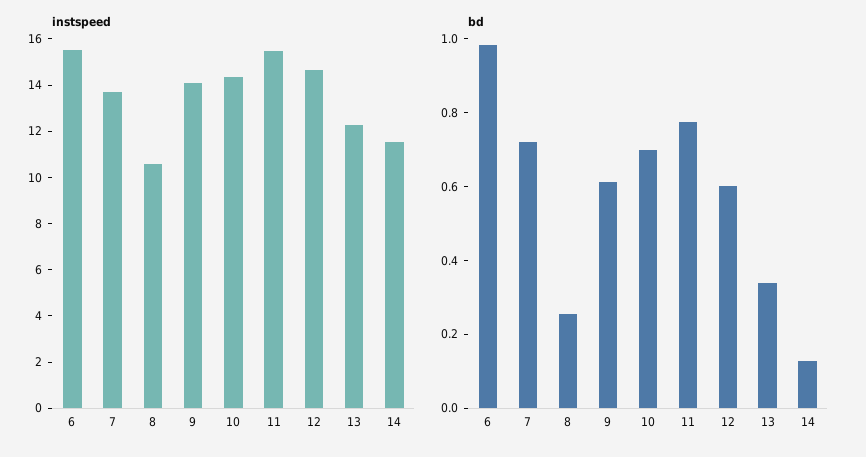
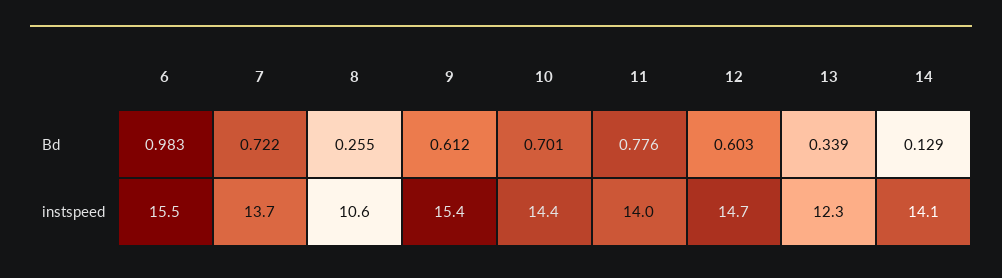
  {
    "instspeed": {
      "6": 15.5,
      "7": 13.7,
      "8": 10.6,
-     "9": 14,
+     "9": 15.4,
      "10": 14.4,
-     "11": 15.5,
+     "11": 14,
      "12": 14.7,
      "13": 12.3,
-     "14": 11.5
+     "14": 14.1
    },
    "bd": {
      "6": 0.983,
      "7": 0.722,
      "8": 0.255,
      "9": 0.612,
      "10": 0.701,
      "11": 0.776,
      "12": 0.603,
      "13": 0.339,
      "14": 0.129
    }
  }

